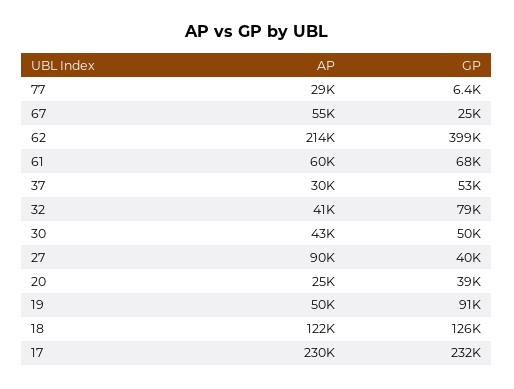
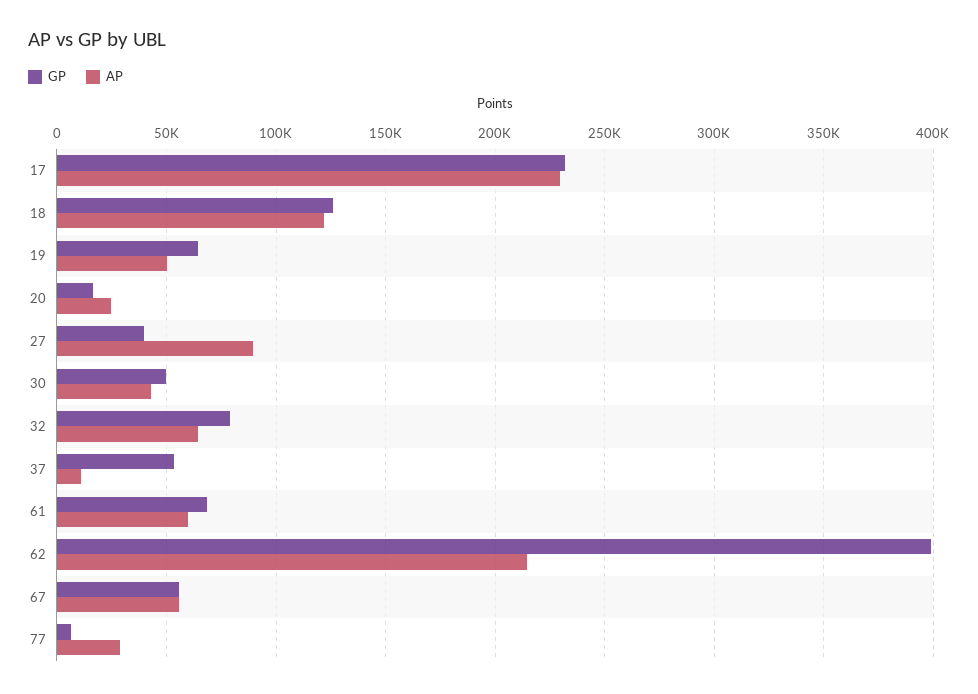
  {
    "AP": {
      "77": 29000,
      "67": 55000,
      "62": 214000,
      "61": 60000,
-     "37": 30000,
+     "37": 10000,
-     "32": 41000,
+     "32": 65000,
      "30": 43000,
      "27": 90000,
      "20": 25000,
      "19": 50000,
      "18": 122000,
      "17": 230000
    },
    "GP": {
      "77": 6400,
-     "67": 25000,
+     "67": 55000,
      "62": 399000,
      "61": 68000,
      "37": 53000,
      "32": 79000,
      "30": 50000,
      "27": 40000,
-     "20": 39000,
+     "20": 15000,
-     "19": 91000,
+     "19": 65000,
      "18": 126000,
      "17": 232000
    }
  }

